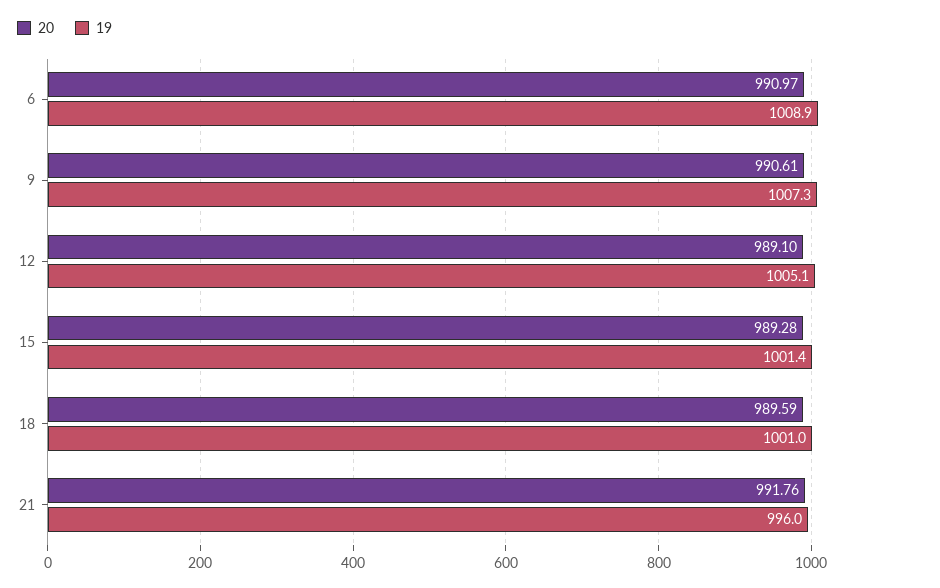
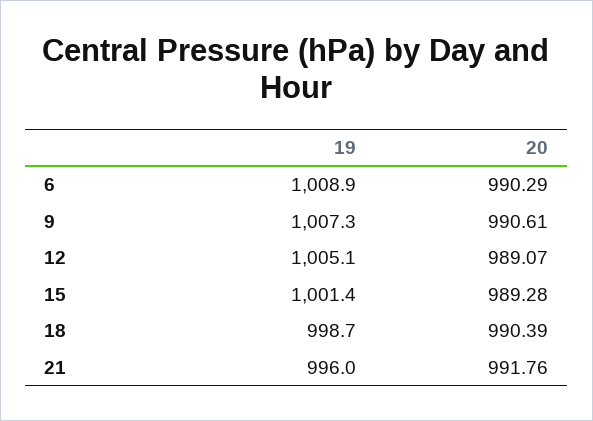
  {
    "20": {
-     "6": 990.97,
+     "6": 990.29,
      "9": 990.61,
-     "12": 989.1,
+     "12": 989.07,
      "15": 989.28,
-     "18": 989.59,
+     "18": 990.39,
      "21": 991.76
    },
    "19": {
      "6": 1008.9,
      "9": 1007.3,
      "12": 1005.1,
      "15": 1001.4,
-     "18": 1001,
+     "18": 998.7,
      "21": 996
    }
  }

